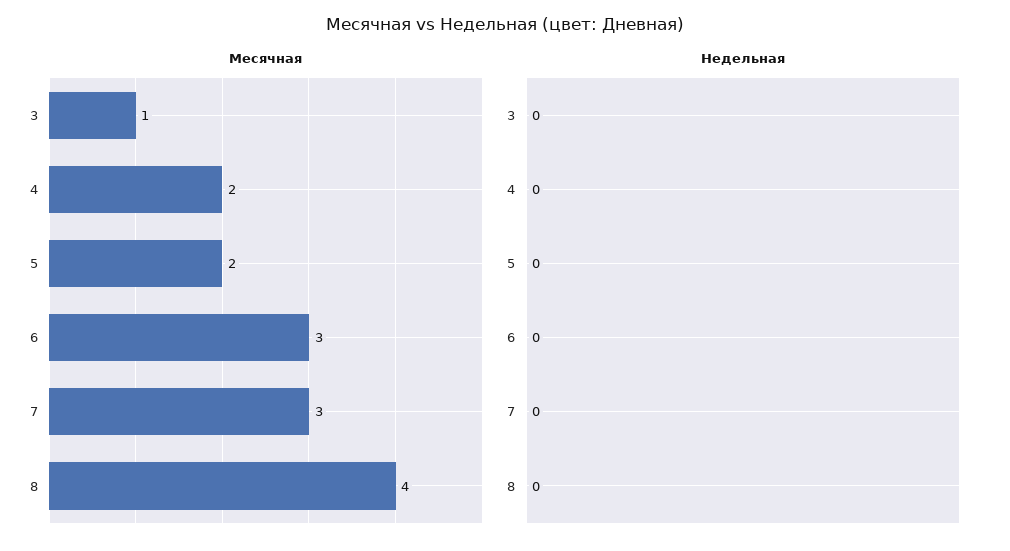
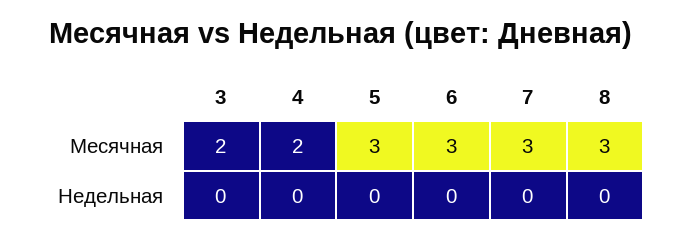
  {
    "Месячная": {
-     "3": 1,
+     "3": 2,
      "4": 2,
-     "5": 2,
+     "5": 3,
      "6": 3,
      "7": 3,
-     "8": 4
+     "8": 3
    },
    "Недельная": {
      "3": 0,
      "4": 0,
      "5": 0,
      "6": 0,
      "7": 0,
      "8": 0
    }
  }

